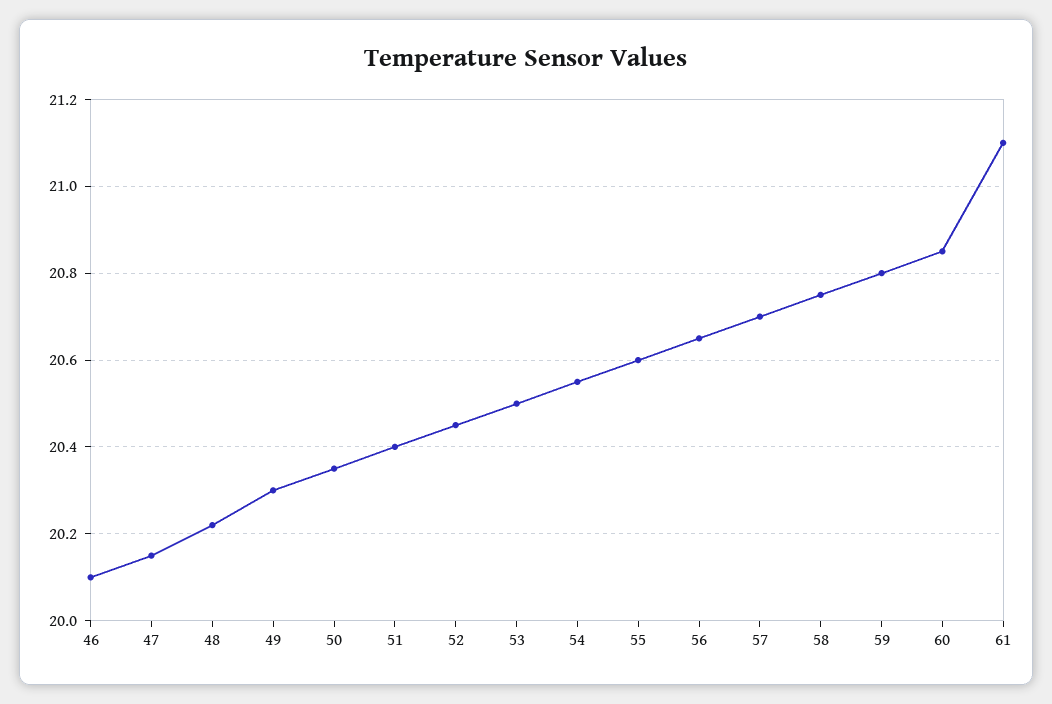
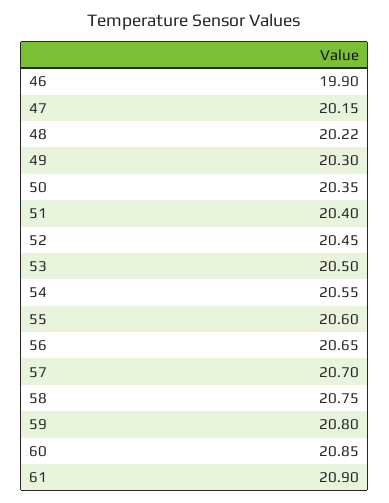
  {
-   "46": 20.1,
+   "46": 19.9,
    "47": 20.15,
    "48": 20.22,
    "49": 20.3,
    "50": 20.35,
    "51": 20.4,
    "52": 20.45,
    "53": 20.5,
    "54": 20.55,
    "55": 20.6,
    "56": 20.65,
    "57": 20.7,
    "58": 20.75,
    "59": 20.8,
    "60": 20.85,
-   "61": 21.1
+   "61": 20.9
  }

